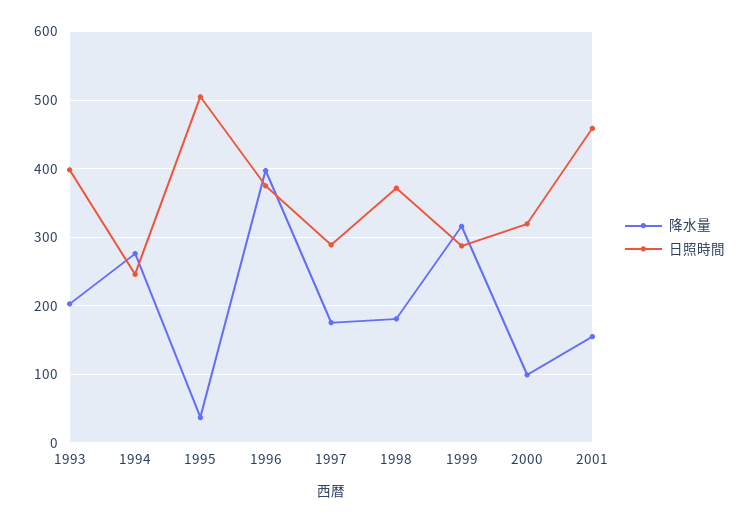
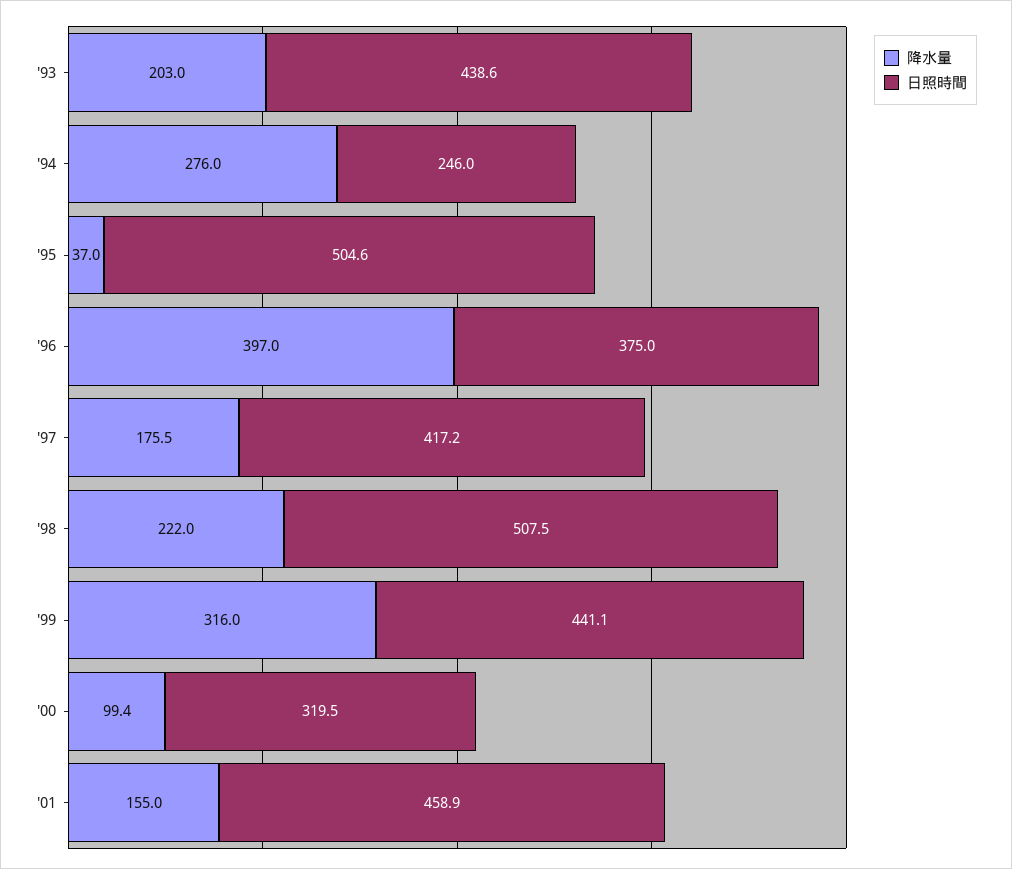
  {
    "降水量": {
      "1993": 203,
      "1994": 276,
      "1995": 37,
      "1996": 397,
      "1997": 175.5,
-     "1998": 180,
+     "1998": 222,
      "1999": 316,
      "2000": 99.4,
      "2001": 155
    },
    "日照時間": {
-     "1993": 400,
+     "1993": 438.6,
      "1994": 246,
      "1995": 504.6,
      "1996": 375,
-     "1997": 290,
+     "1997": 417.2,
-     "1998": 370,
+     "1998": 507.5,
-     "1999": 290,
+     "1999": 441.1,
      "2000": 319.5,
      "2001": 458.9
    }
  }

